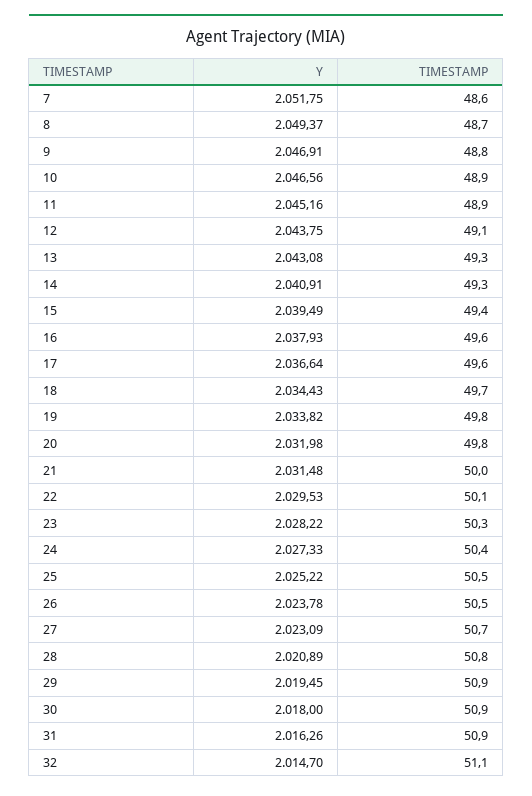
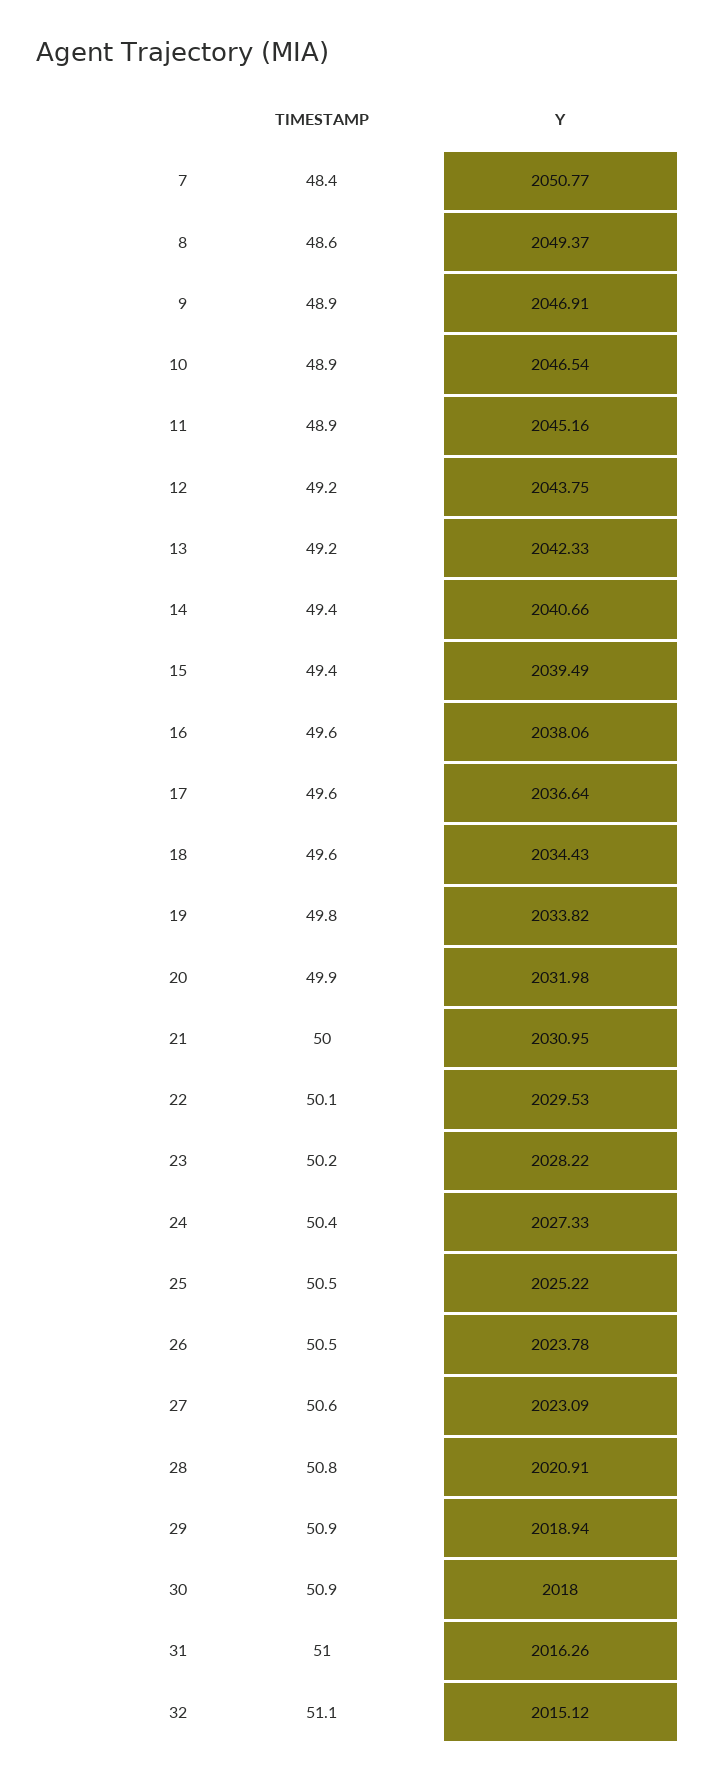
  {
    "Y": {
-     "7": 2051.75,
+     "7": 2050.77,
      "8": 2049.37,
      "9": 2046.91,
-     "10": 2046.56,
+     "10": 2046.54,
      "11": 2045.16,
      "12": 2043.75,
-     "13": 2043.08,
+     "13": 2042.33,
-     "14": 2040.91,
+     "14": 2040.66,
      "15": 2039.49,
-     "16": 2037.93,
+     "16": 2038.06,
      "17": 2036.64,
      "18": 2034.43,
      "19": 2033.82,
      "20": 2031.98,
-     "21": 2031.48,
+     "21": 2030.95,
      "22": 2029.53,
      "23": 2028.22,
      "24": 2027.33,
      "25": 2025.22,
      "26": 2023.78,
      "27": 2023.09,
-     "28": 2020.89,
+     "28": 2020.91,
-     "29": 2019.45,
+     "29": 2018.94,
      "30": 2018,
      "31": 2016.26,
-     "32": 2014.7
+     "32": 2015.12
    },
    "TIMESTAMP": {
-     "7": 48.6,
+     "7": 48.4,
-     "8": 48.7,
+     "8": 48.6,
-     "9": 48.8,
+     "9": 48.9,
      "10": 48.9,
      "11": 48.9,
-     "12": 49.1,
+     "12": 49.2,
-     "13": 49.3,
+     "13": 49.2,
-     "14": 49.3,
+     "14": 49.4,
      "15": 49.4,
      "16": 49.6,
      "17": 49.6,
-     "18": 49.7,
+     "18": 49.6,
      "19": 49.8,
-     "20": 49.8,
+     "20": 49.9,
      "21": 50,
      "22": 50.1,
-     "23": 50.3,
+     "23": 50.2,
      "24": 50.4,
      "25": 50.5,
      "26": 50.5,
-     "27": 50.7,
+     "27": 50.6,
      "28": 50.8,
      "29": 50.9,
      "30": 50.9,
-     "31": 50.9,
+     "31": 51,
      "32": 51.1
    }
  }

